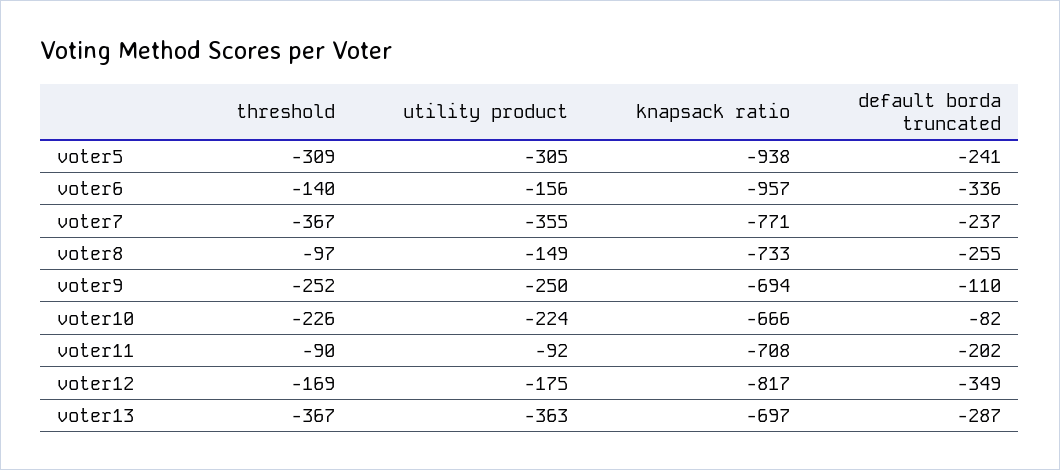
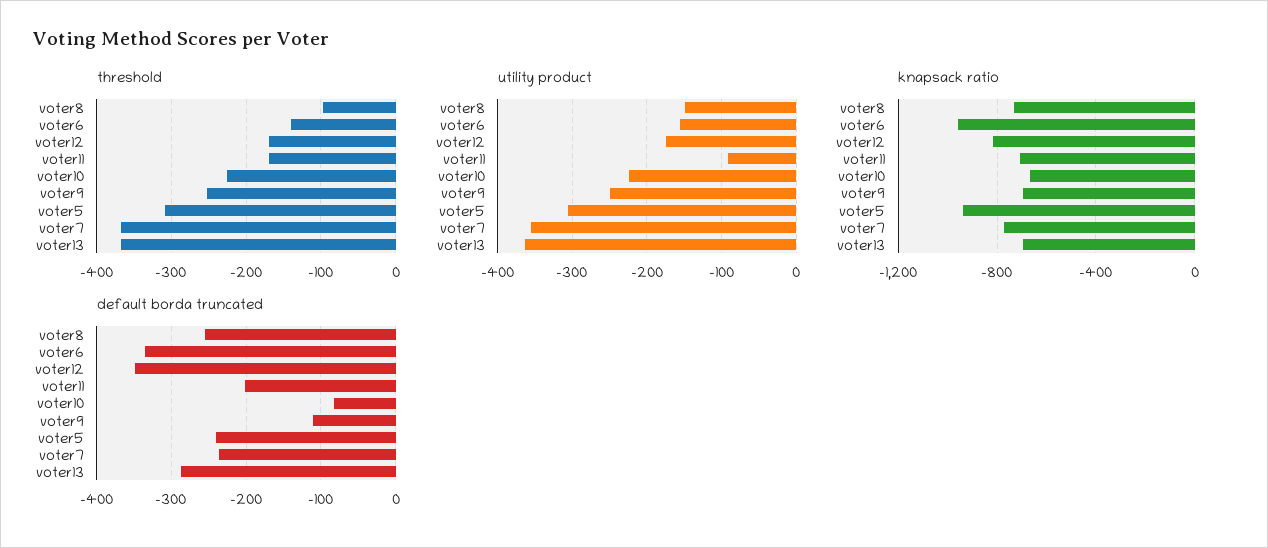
  {
    "threshold": {
      "voter5": -309,
      "voter6": -140,
      "voter7": -367,
      "voter8": -97,
      "voter9": -252,
      "voter10": -226,
-     "voter11": -90,
+     "voter11": -170,
      "voter12": -169,
      "voter13": -367
    },
    "utility product": {
      "voter5": -305,
      "voter6": -156,
      "voter7": -355,
      "voter8": -149,
      "voter9": -250,
      "voter10": -224,
      "voter11": -92,
      "voter12": -175,
      "voter13": -363
    },
    "knapsack ratio": {
      "voter5": -938,
      "voter6": -957,
      "voter7": -771,
      "voter8": -733,
      "voter9": -694,
      "voter10": -666,
      "voter11": -708,
      "voter12": -817,
      "voter13": -697
    },
    "default borda truncated": {
      "voter5": -241,
      "voter6": -336,
      "voter7": -237,
      "voter8": -255,
      "voter9": -110,
      "voter10": -82,
      "voter11": -202,
      "voter12": -349,
      "voter13": -287
    }
  }

